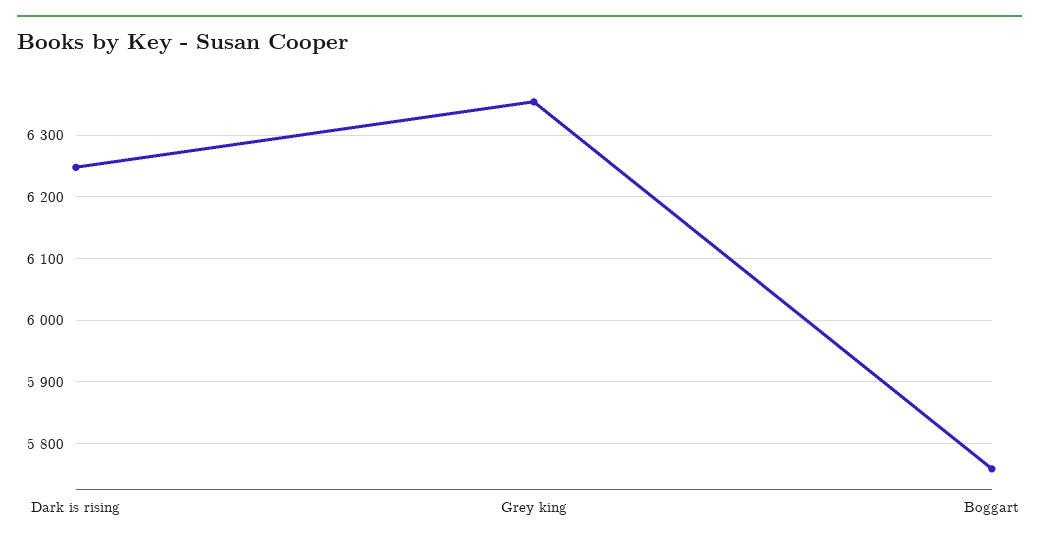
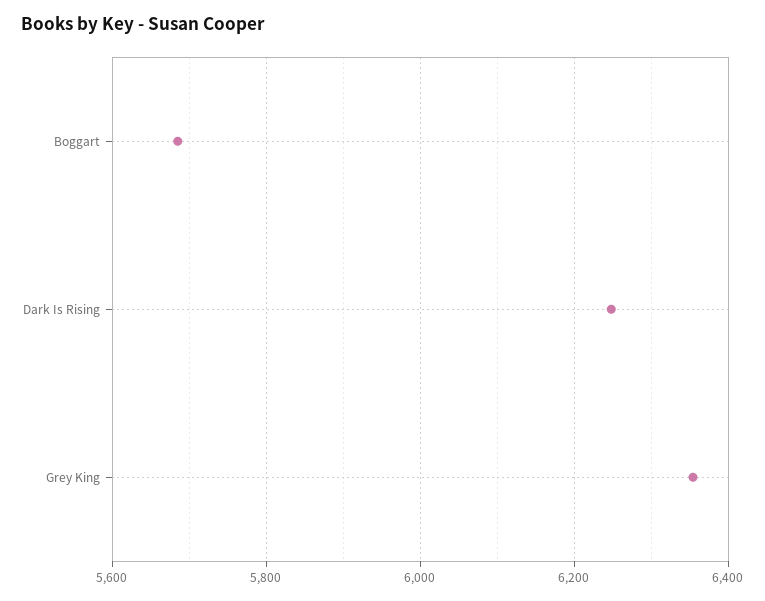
  {
    "Dark is rising": 6250,
    "Grey king": 6350,
-   "Boggart": 5760
+   "Boggart": 5680
  }

